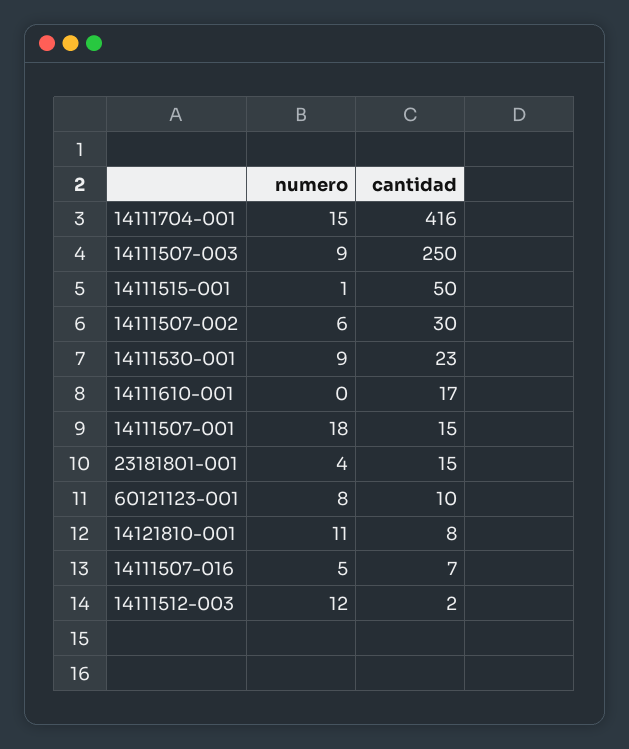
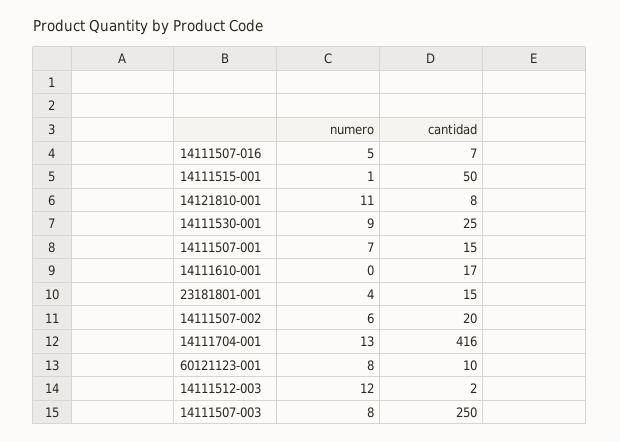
  {
    "numero": {
-     "14111704-001": 15,
+     "14111704-001": 13,
-     "14111507-003": 9,
+     "14111507-003": 8,
      "14111515-001": 1,
      "14111507-002": 6,
      "14111530-001": 9,
      "14111610-001": 0,
-     "14111507-001": 18,
+     "14111507-001": 7,
      "23181801-001": 4,
      "60121123-001": 8,
      "14121810-001": 11,
      "14111507-016": 5,
      "14111512-003": 12
    },
    "cantidad": {
      "14111704-001": 416,
      "14111507-003": 250,
      "14111515-001": 50,
-     "14111507-002": 30,
+     "14111507-002": 20,
-     "14111530-001": 23,
+     "14111530-001": 25,
      "14111610-001": 17,
      "14111507-001": 15,
      "23181801-001": 15,
      "60121123-001": 10,
      "14121810-001": 8,
      "14111507-016": 7,
      "14111512-003": 2
    }
  }

